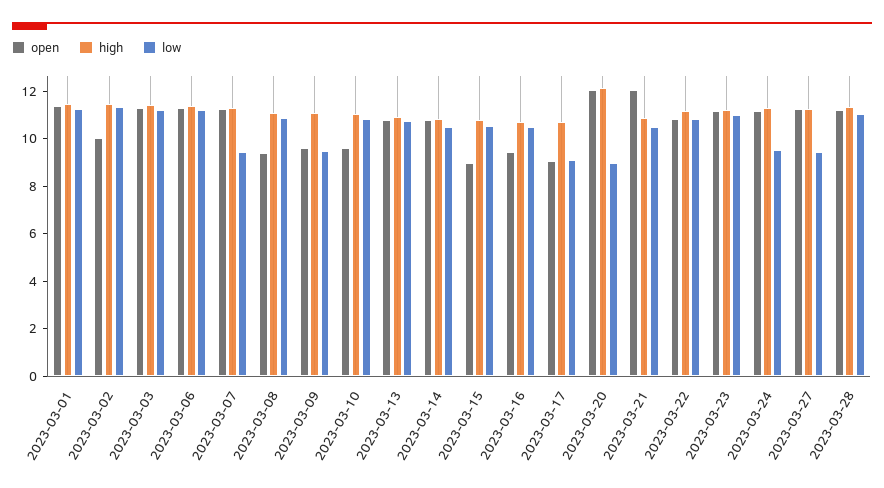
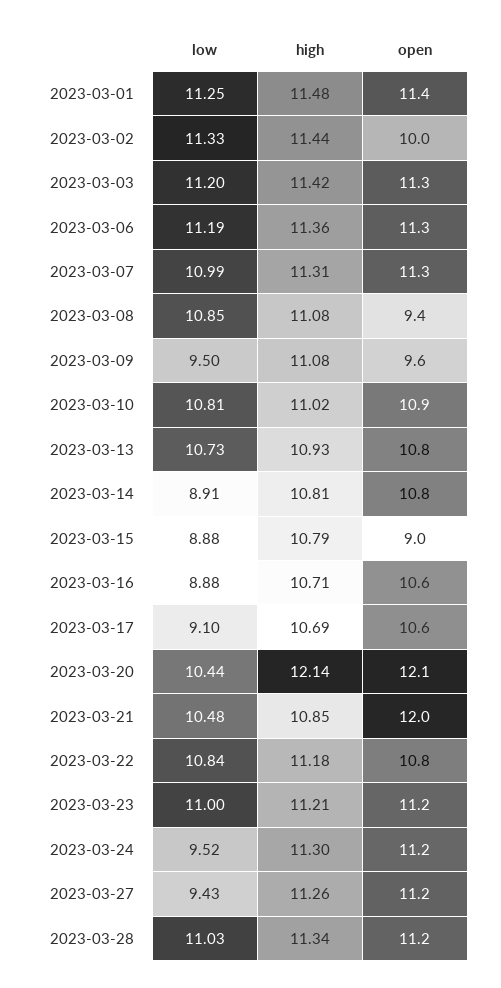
  {
    "open": {
      "2023-03-01": 11.4,
      "2023-03-02": 10,
      "2023-03-03": 11.3,
      "2023-03-06": 11.3,
      "2023-03-07": 11.3,
      "2023-03-08": 9.4,
      "2023-03-09": 9.6,
-     "2023-03-10": 9.5,
+     "2023-03-10": 10.9,
      "2023-03-13": 10.8,
      "2023-03-14": 10.8,
      "2023-03-15": 9,
-     "2023-03-16": 9.5,
+     "2023-03-16": 10.6,
-     "2023-03-17": 9,
+     "2023-03-17": 10.6,
      "2023-03-20": 12.1,
      "2023-03-21": 12,
      "2023-03-22": 10.8,
      "2023-03-23": 11.2,
      "2023-03-24": 11.2,
      "2023-03-27": 11.2,
      "2023-03-28": 11.2
    },
    "high": {
      "2023-03-01": 11.48,
      "2023-03-02": 11.44,
      "2023-03-03": 11.42,
      "2023-03-06": 11.36,
      "2023-03-07": 11.31,
      "2023-03-08": 11.08,
      "2023-03-09": 11.08,
      "2023-03-10": 11.02,
      "2023-03-13": 10.93,
      "2023-03-14": 10.81,
      "2023-03-15": 10.79,
      "2023-03-16": 10.71,
      "2023-03-17": 10.69,
      "2023-03-20": 12.14,
      "2023-03-21": 10.85,
      "2023-03-22": 11.18,
      "2023-03-23": 11.21,
      "2023-03-24": 11.3,
      "2023-03-27": 11.26,
      "2023-03-28": 11.34
    },
    "low": {
      "2023-03-01": 11.25,
      "2023-03-02": 11.33,
      "2023-03-03": 11.2,
      "2023-03-06": 11.19,
-     "2023-03-07": 9.5,
+     "2023-03-07": 10.99,
      "2023-03-08": 10.85,
      "2023-03-09": 9.5,
      "2023-03-10": 10.81,
      "2023-03-13": 10.73,
-     "2023-03-14": 10.5,
+     "2023-03-14": 8.91,
-     "2023-03-15": 10.5,
+     "2023-03-15": 8.88,
-     "2023-03-16": 10.5,
+     "2023-03-16": 8.88,
      "2023-03-17": 9.1,
-     "2023-03-20": 9,
+     "2023-03-20": 10.44,
      "2023-03-21": 10.48,
      "2023-03-22": 10.84,
      "2023-03-23": 11,
      "2023-03-24": 9.52,
      "2023-03-27": 9.43,
      "2023-03-28": 11.03
    }
  }

